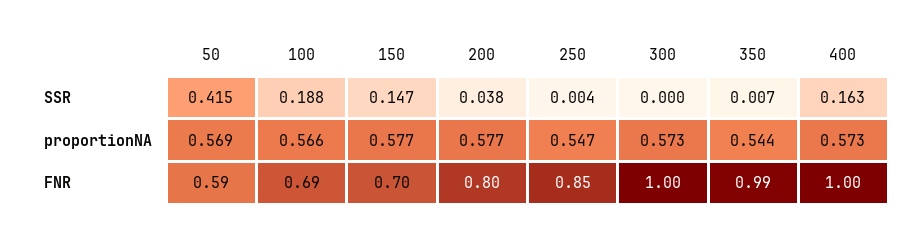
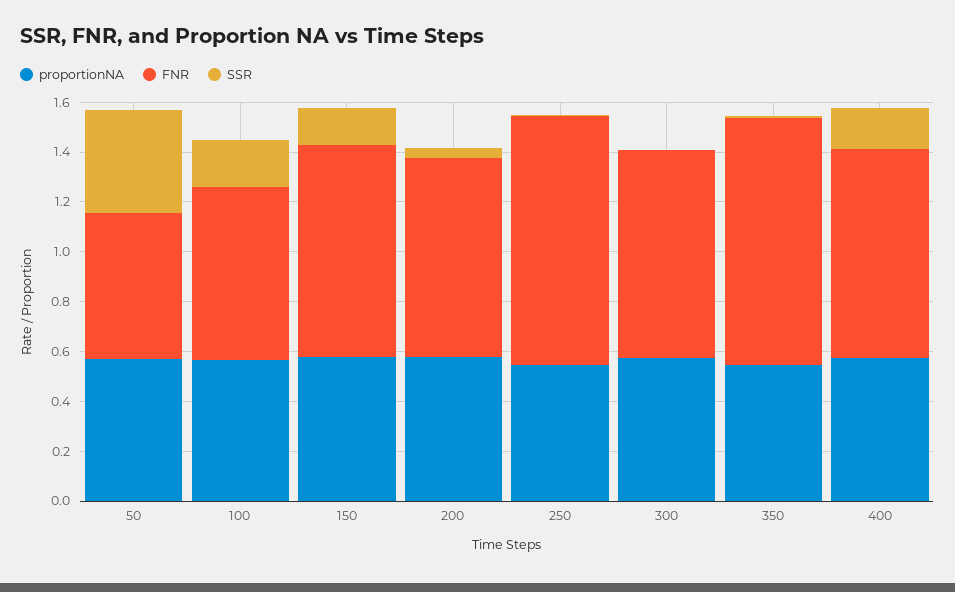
  {
    "SSR": {
      "50": 0.415,
      "100": 0.188,
      "150": 0.147,
      "200": 0.038,
      "250": 0.004,
      "300": 0,
      "350": 0.007,
      "400": 0.163
    },
    "proportionNA": {
      "50": 0.569,
      "100": 0.566,
      "150": 0.577,
      "200": 0.577,
      "250": 0.547,
      "300": 0.573,
      "350": 0.544,
      "400": 0.573
    },
    "FNR": {
      "50": 0.59,
      "100": 0.69,
-     "150": 0.7,
+     "150": 0.85,
      "200": 0.8,
-     "250": 0.85,
+     "250": 1,
-     "300": 1,
+     "300": 0.85,
      "350": 0.99,
-     "400": 1
+     "400": 0.85
    }
  }

